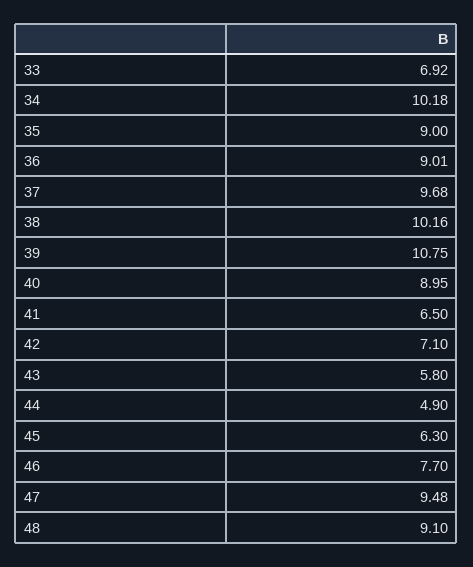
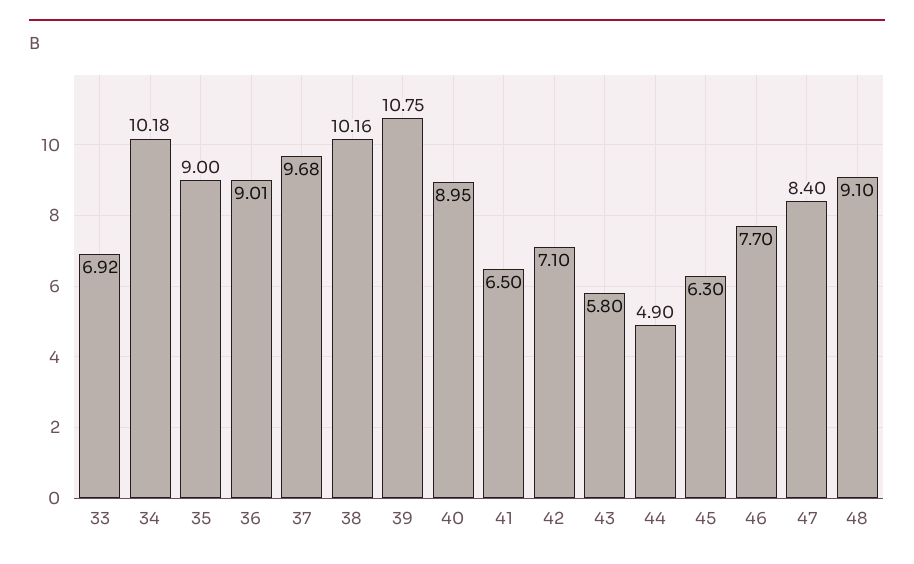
  {
    "33": 6.92,
    "34": 10.18,
    "35": 9,
    "36": 9.01,
    "37": 9.68,
    "38": 10.16,
    "39": 10.75,
    "40": 8.95,
    "41": 6.5,
    "42": 7.1,
    "43": 5.8,
    "44": 4.9,
    "45": 6.3,
    "46": 7.7,
-   "47": 9.48,
+   "47": 8.4,
    "48": 9.1
  }

